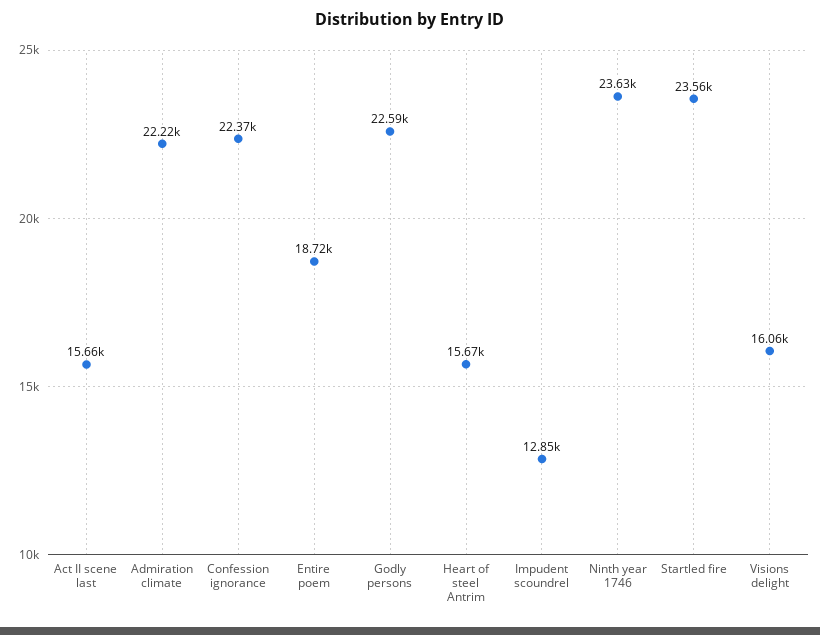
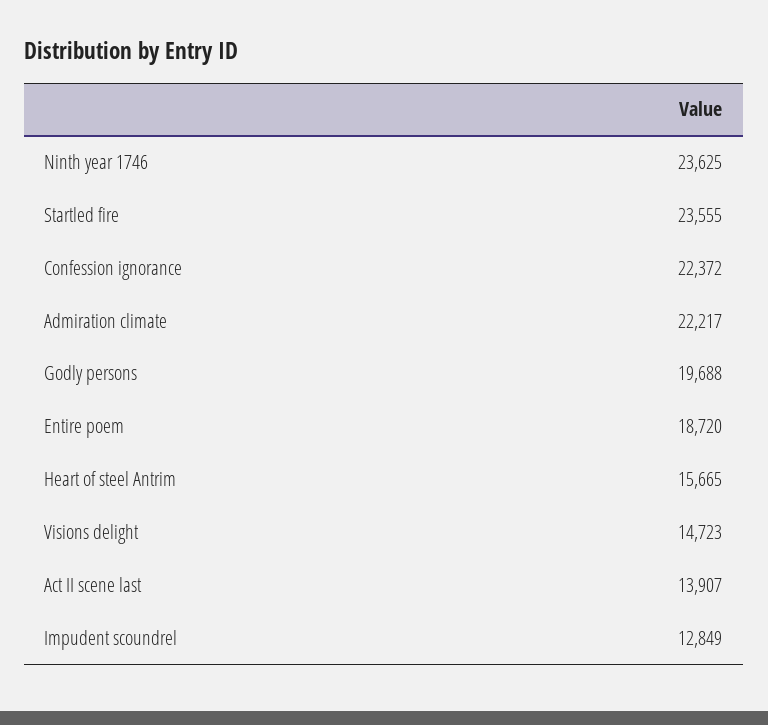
  {
-   "Act II scene last": 15660,
+   "Act II scene last": 13907,
    "Admiration climate": 22217,
    "Confession ignorance": 22372,
    "Entire poem": 18720,
-   "Godly persons": 22590,
+   "Godly persons": 19688,
    "Heart of steel Antrim": 15665,
    "Impudent scoundrel": 12849,
    "Ninth year 1746": 23625,
    "Startled fire": 23555,
-   "Visions delight": 16060
+   "Visions delight": 14723
  }

